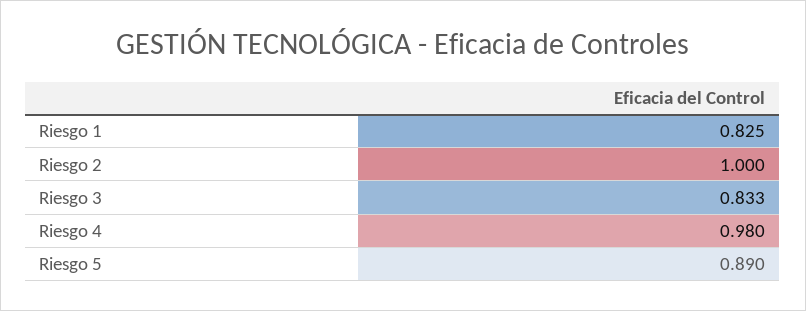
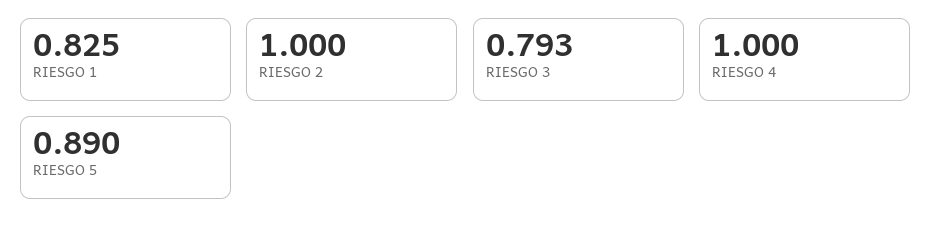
  {
    "Riesgo 1": 0.825,
    "Riesgo 2": 1,
-   "Riesgo 3": 0.833,
+   "Riesgo 3": 0.793,
-   "Riesgo 4": 0.98,
+   "Riesgo 4": 1,
    "Riesgo 5": 0.89
  }

